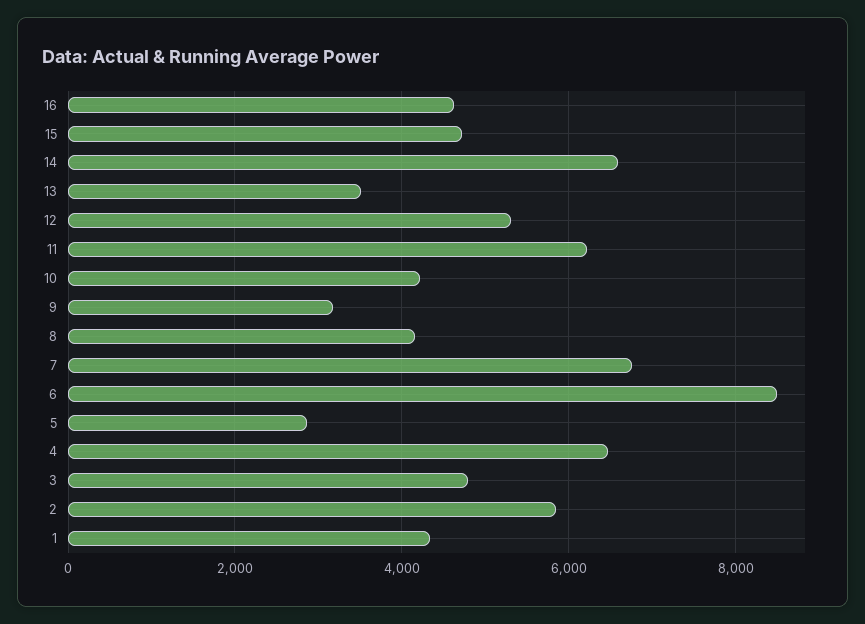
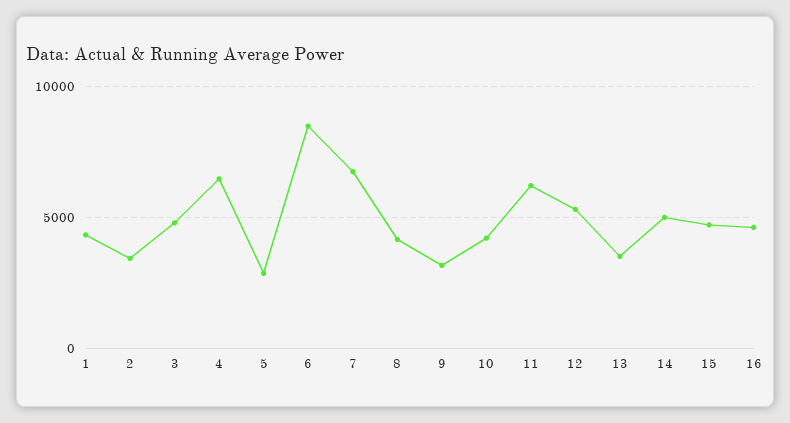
  {
    "16": 4600,
    "15": 4800,
-   "14": 6600,
+   "14": 5000,
    "13": 3600,
    "12": 5400,
    "11": 6200,
    "10": 4200,
    "9": 3200,
    "8": 4200,
    "7": 6800,
    "6": 8400,
    "5": 2800,
    "4": 6400,
    "3": 4800,
-   "2": 5800,
+   "2": 3500,
    "1": 4400
  }

